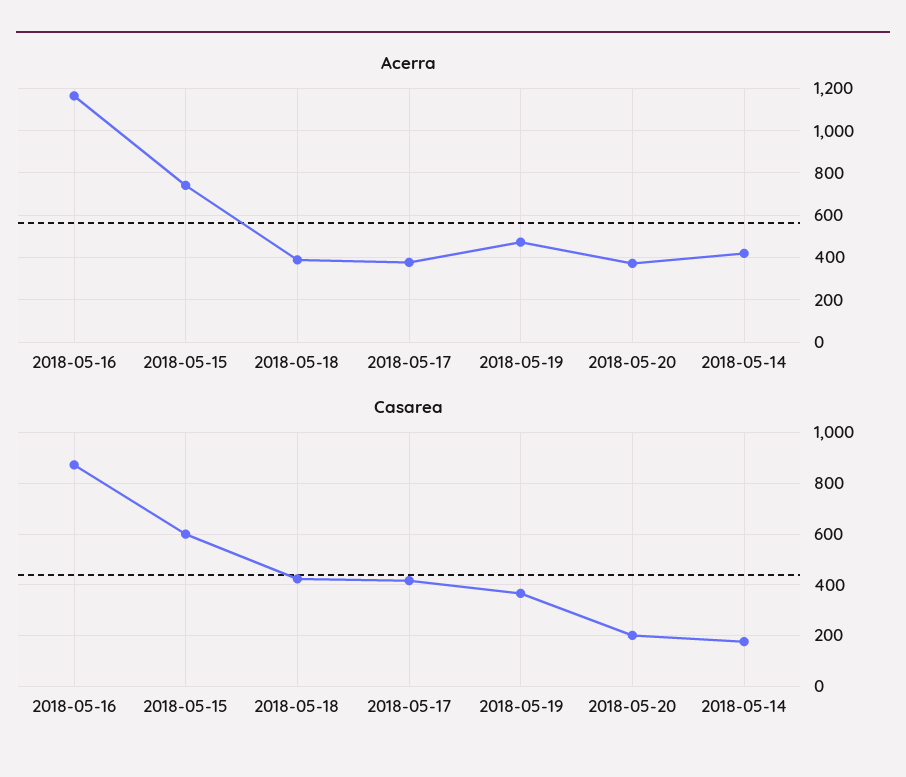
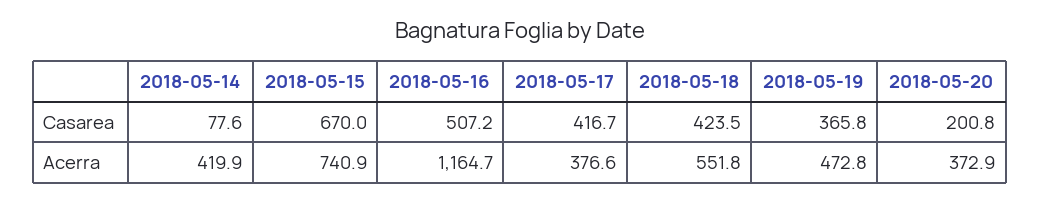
  {
    "Acerra": {
      "2018-05-16": 1164.7,
      "2018-05-15": 740.9,
-     "2018-05-18": 400,
+     "2018-05-18": 551.8,
      "2018-05-17": 376.6,
      "2018-05-19": 472.8,
      "2018-05-20": 372.9,
      "2018-05-14": 419.9
    },
    "Casarea": {
-     "2018-05-16": 875,
+     "2018-05-16": 507.2,
-     "2018-05-15": 600,
+     "2018-05-15": 670,
      "2018-05-18": 423.5,
      "2018-05-17": 416.7,
      "2018-05-19": 365.8,
      "2018-05-20": 200.8,
-     "2018-05-14": 175
+     "2018-05-14": 77.6
    }
  }

